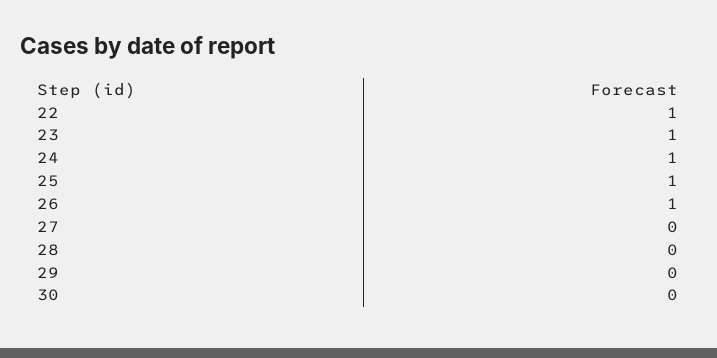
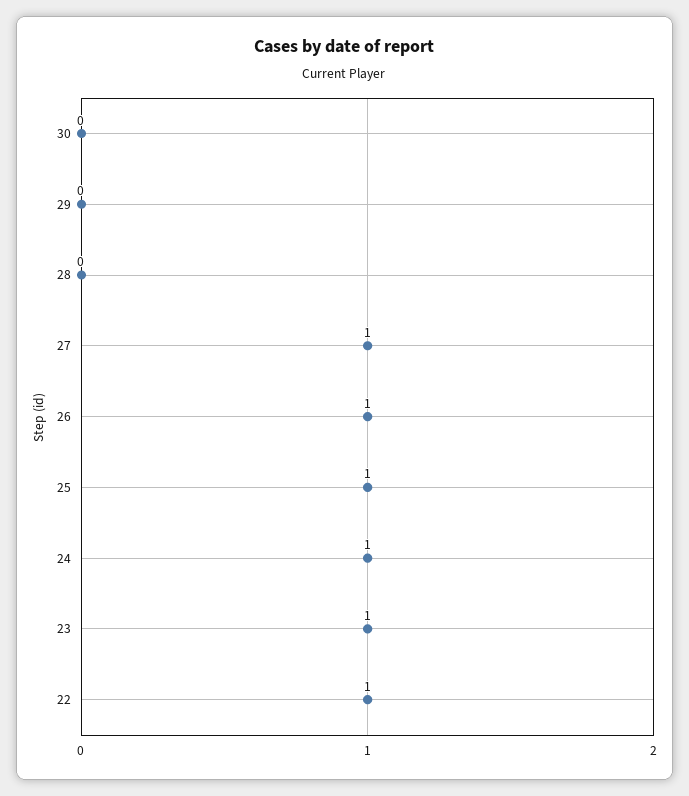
  {
    "22": 1,
    "23": 1,
    "24": 1,
    "25": 1,
    "26": 1,
-   "27": 0,
+   "27": 1,
    "28": 0,
    "29": 0,
    "30": 0
  }

